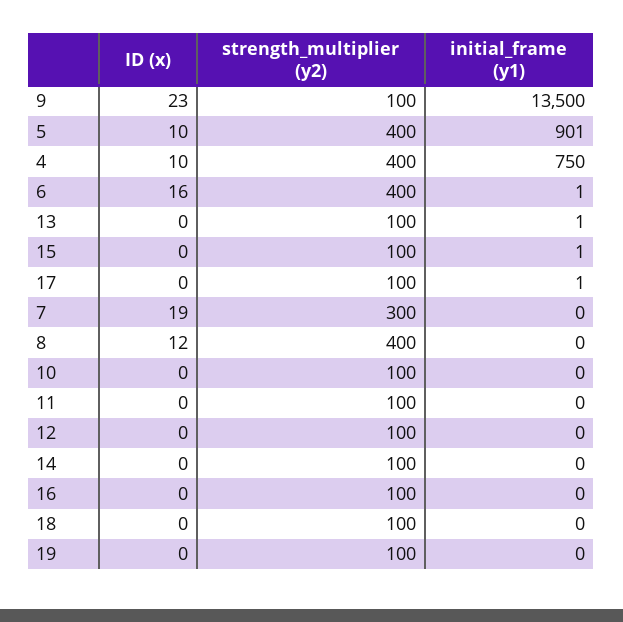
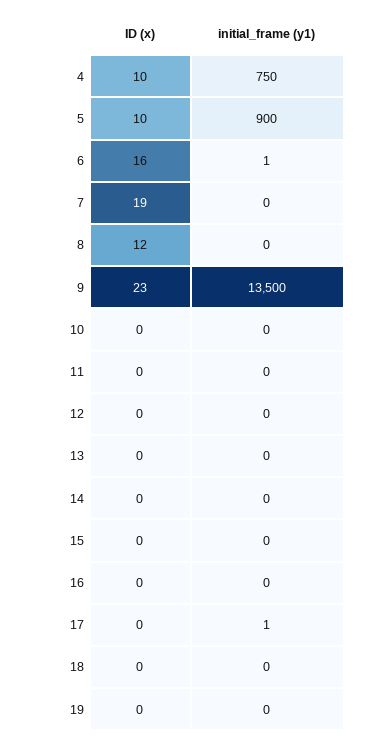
  {
    "ID (x)": {
      "9": 23,
      "5": 10,
      "4": 10,
      "6": 16,
      "13": 0,
      "15": 0,
      "17": 0,
      "7": 19,
      "8": 12,
      "10": 0,
      "11": 0,
      "12": 0,
      "14": 0,
      "16": 0,
      "18": 0,
      "19": 0
    },
-   "strength_multiplier (y2)": {
-     "9": 100,
-     "5": 400,
-     "4": 400,
-     "6": 400,
-     "13": 100,
-     "15": 100,
-     "17": 100,
-     "7": 300,
-     "8": 400,
-     "10": 100,
-     "11": 100,
-     "12": 100,
-     "14": 100,
-     "16": 100,
-     "18": 100,
-     "19": 100
-   },
    "initial_frame (y1)": {
      "9": 13500,
-     "5": 901,
+     "5": 900,
      "4": 750,
      "6": 1,
-     "13": 1,
+     "13": 0,
-     "15": 1,
+     "15": 0,
      "17": 1,
      "7": 0,
      "8": 0,
      "10": 0,
      "11": 0,
      "12": 0,
      "14": 0,
      "16": 0,
      "18": 0,
      "19": 0
    }
  }

